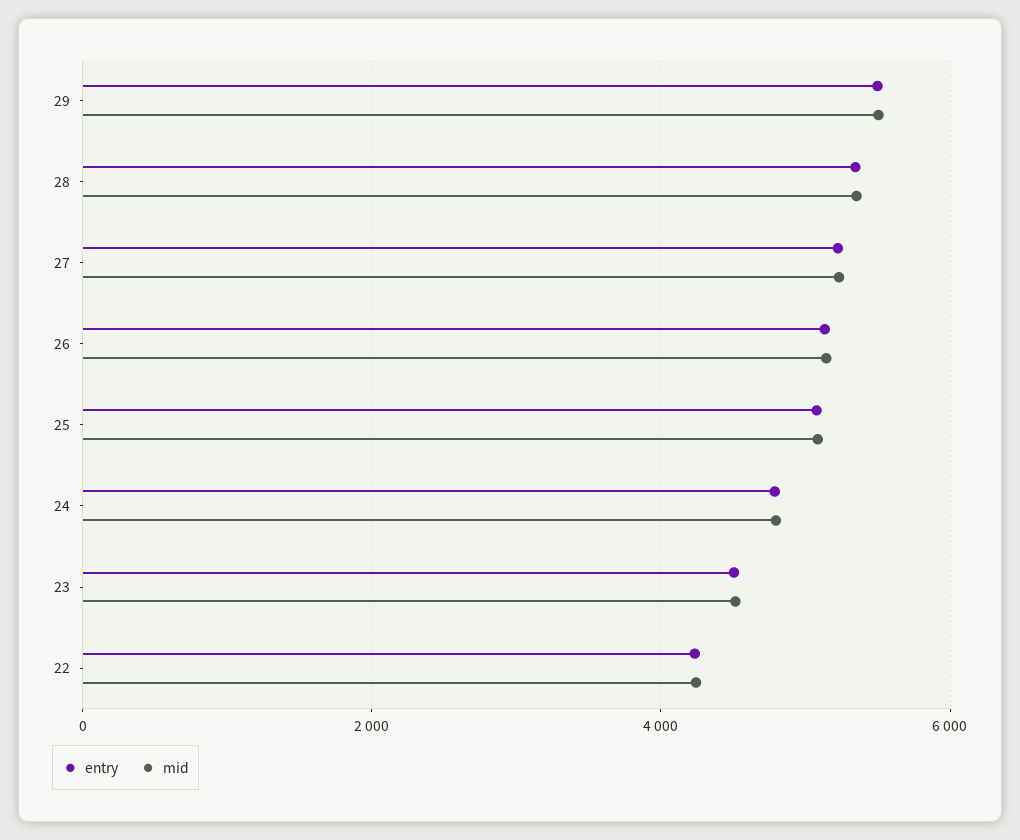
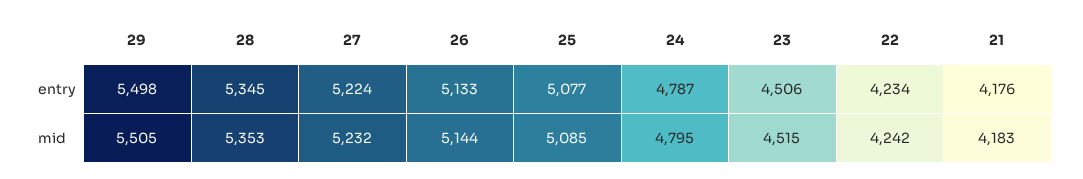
  {
    "entry": {
      "29": 5498,
      "28": 5345,
      "27": 5224,
      "26": 5133,
      "25": 5077,
      "24": 4787,
      "23": 4506,
-     "22": 4234
+     "22": 4234,
+     "21": 4176
    },
    "mid": {
      "29": 5505,
      "28": 5353,
      "27": 5232,
      "26": 5144,
      "25": 5085,
      "24": 4795,
      "23": 4515,
-     "22": 4242
+     "22": 4242,
+     "21": 4183
    }
  }

